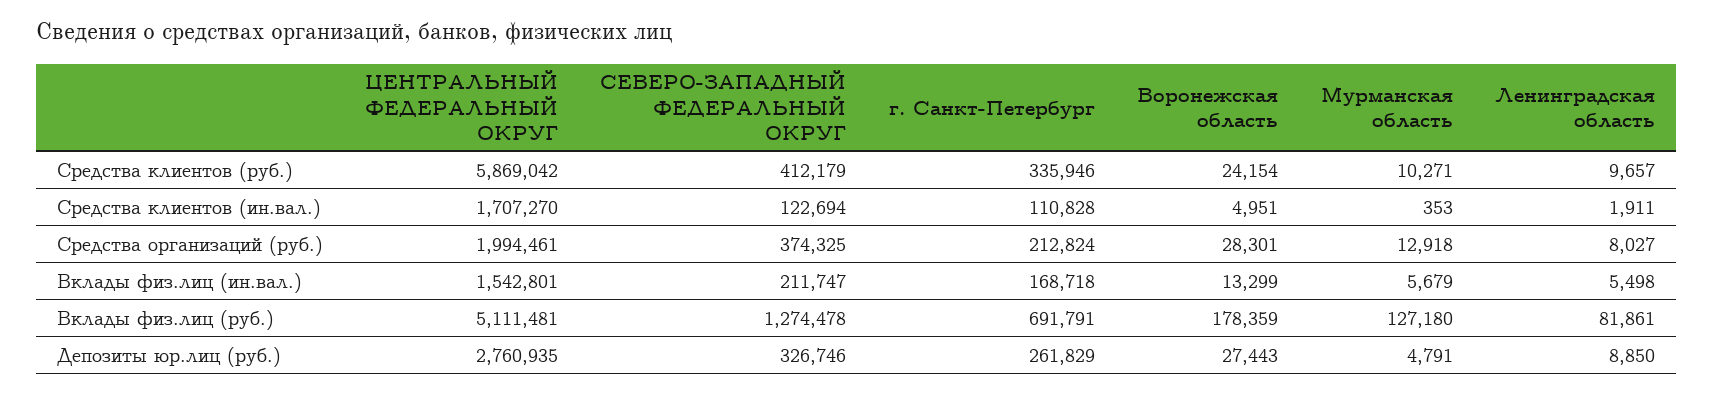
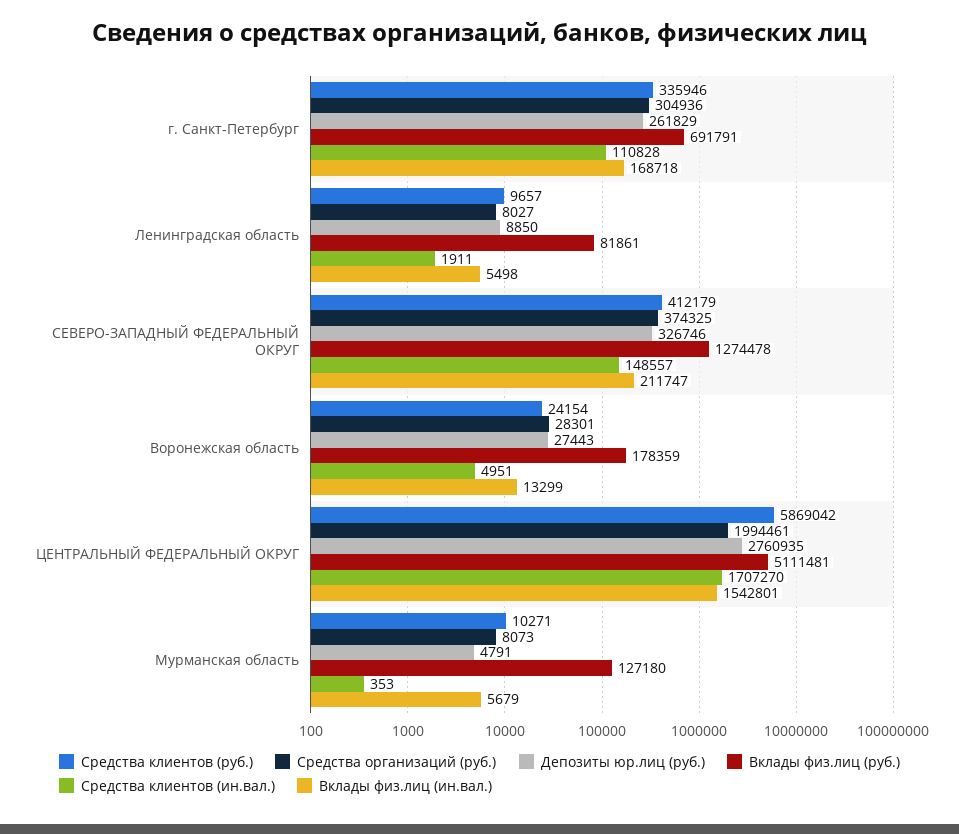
  {
    "Средства клиентов (руб.)": {
      "ЦЕНТРАЛЬНЫЙ ФЕДЕРАЛЬНЫЙ ОКРУГ": 5869042,
      "СЕВЕРО-ЗАПАДНЫЙ ФЕДЕРАЛЬНЫЙ ОКРУГ": 412179,
      "г. Санкт-Петербург": 335946,
      "Воронежская область": 24154,
      "Мурманская область": 10271,
      "Ленинградская область": 9657
    },
    "Средства клиентов (ин.вал.)": {
      "ЦЕНТРАЛЬНЫЙ ФЕДЕРАЛЬНЫЙ ОКРУГ": 1707270,
-     "СЕВЕРО-ЗАПАДНЫЙ ФЕДЕРАЛЬНЫЙ ОКРУГ": 122694,
+     "СЕВЕРО-ЗАПАДНЫЙ ФЕДЕРАЛЬНЫЙ ОКРУГ": 148557,
      "г. Санкт-Петербург": 110828,
      "Воронежская область": 4951,
      "Мурманская область": 353,
      "Ленинградская область": 1911
    },
    "Средства организаций (руб.)": {
      "ЦЕНТРАЛЬНЫЙ ФЕДЕРАЛЬНЫЙ ОКРУГ": 1994461,
      "СЕВЕРО-ЗАПАДНЫЙ ФЕДЕРАЛЬНЫЙ ОКРУГ": 374325,
-     "г. Санкт-Петербург": 212824,
+     "г. Санкт-Петербург": 304936,
      "Воронежская область": 28301,
-     "Мурманская область": 12918,
+     "Мурманская область": 8073,
      "Ленинградская область": 8027
    },
    "Вклады физ.лиц (ин.вал.)": {
      "ЦЕНТРАЛЬНЫЙ ФЕДЕРАЛЬНЫЙ ОКРУГ": 1542801,
      "СЕВЕРО-ЗАПАДНЫЙ ФЕДЕРАЛЬНЫЙ ОКРУГ": 211747,
      "г. Санкт-Петербург": 168718,
      "Воронежская область": 13299,
      "Мурманская область": 5679,
      "Ленинградская область": 5498
    },
    "Вклады физ.лиц (руб.)": {
      "ЦЕНТРАЛЬНЫЙ ФЕДЕРАЛЬНЫЙ ОКРУГ": 5111481,
      "СЕВЕРО-ЗАПАДНЫЙ ФЕДЕРАЛЬНЫЙ ОКРУГ": 1274478,
      "г. Санкт-Петербург": 691791,
      "Воронежская область": 178359,
      "Мурманская область": 127180,
      "Ленинградская область": 81861
    },
    "Депозиты юр.лиц (руб.)": {
      "ЦЕНТРАЛЬНЫЙ ФЕДЕРАЛЬНЫЙ ОКРУГ": 2760935,
      "СЕВЕРО-ЗАПАДНЫЙ ФЕДЕРАЛЬНЫЙ ОКРУГ": 326746,
      "г. Санкт-Петербург": 261829,
      "Воронежская область": 27443,
      "Мурманская область": 4791,
      "Ленинградская область": 8850
    }
  }

